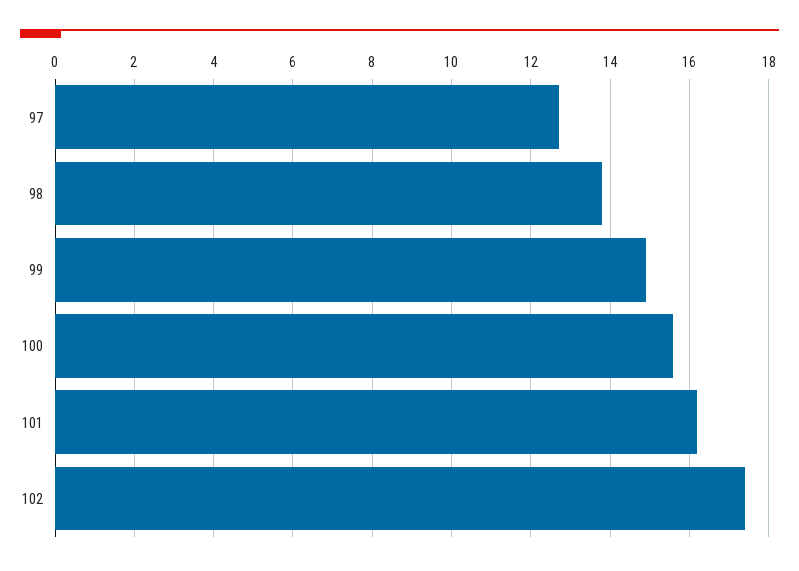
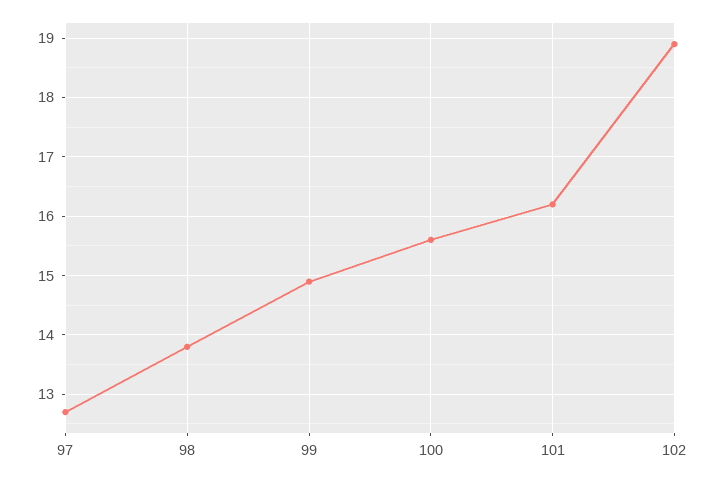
  {
    "97": 12.5,
    "98": 14,
    "99": 15,
    "100": 15.5,
    "101": 16,
-   "102": 17.5
+   "102": 19
  }

